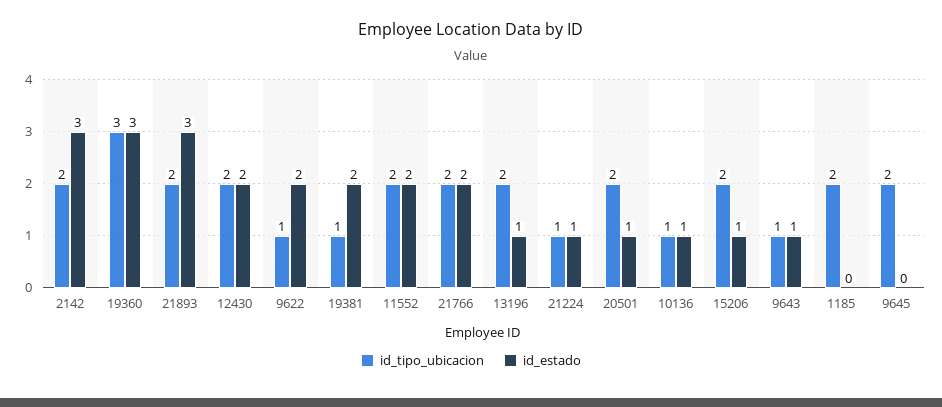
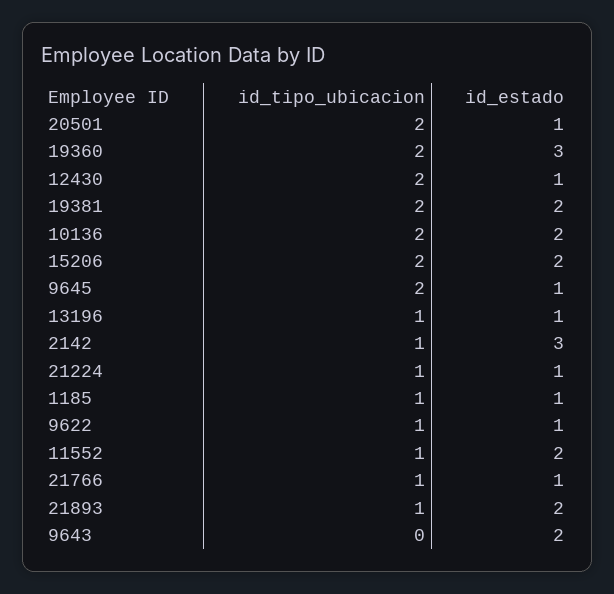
  {
    "id_tipo_ubicacion": {
-     "2142": 2,
+     "2142": 1,
-     "19360": 3,
+     "19360": 2,
-     "21893": 2,
+     "21893": 1,
      "12430": 2,
      "9622": 1,
-     "19381": 1,
+     "19381": 2,
-     "11552": 2,
+     "11552": 1,
-     "21766": 2,
+     "21766": 1,
-     "13196": 2,
+     "13196": 1,
      "21224": 1,
      "20501": 2,
-     "10136": 1,
+     "10136": 2,
      "15206": 2,
-     "9643": 1,
+     "9643": 0,
-     "1185": 2,
+     "1185": 1,
      "9645": 2
    },
    "id_estado": {
      "2142": 3,
      "19360": 3,
-     "21893": 3,
+     "21893": 2,
-     "12430": 2,
+     "12430": 1,
-     "9622": 2,
+     "9622": 1,
      "19381": 2,
      "11552": 2,
-     "21766": 2,
+     "21766": 1,
      "13196": 1,
      "21224": 1,
      "20501": 1,
-     "10136": 1,
+     "10136": 2,
-     "15206": 1,
+     "15206": 2,
-     "9643": 1,
+     "9643": 2,
-     "1185": 0,
+     "1185": 1,
-     "9645": 0
+     "9645": 1
    }
  }

